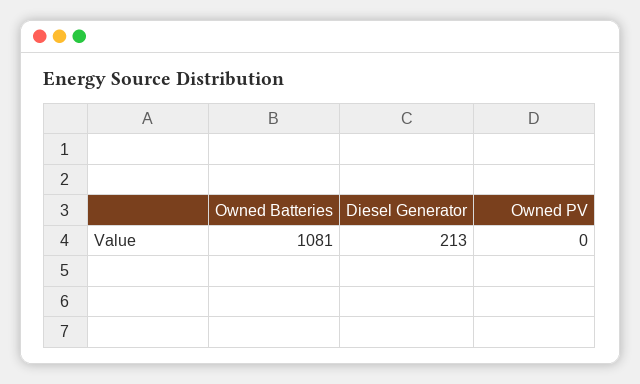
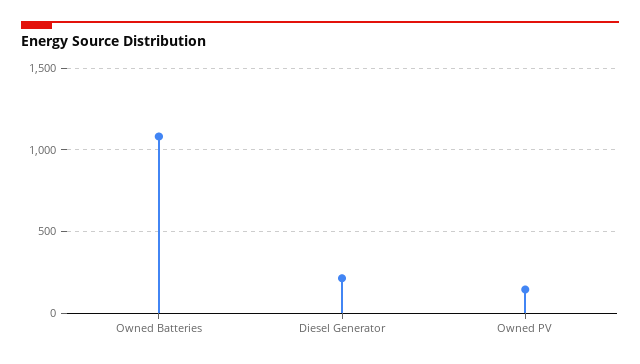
  {
    "Owned Batteries": 1081,
    "Diesel Generator": 213,
-   "Owned PV": 0
+   "Owned PV": 150
  }

